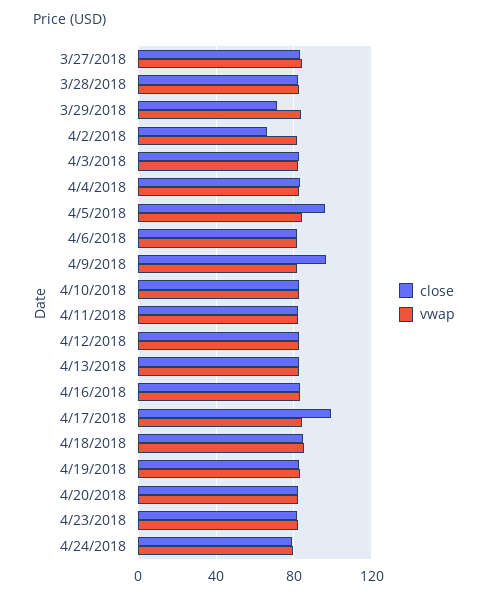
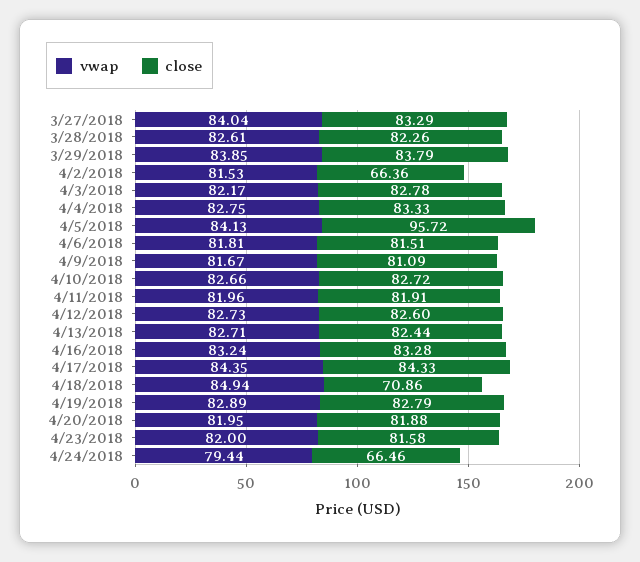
  {
    "close": {
      "3/27/2018": 83.29,
      "3/28/2018": 82.26,
-     "3/29/2018": 70,
+     "3/29/2018": 83.79,
      "4/2/2018": 66.36,
      "4/3/2018": 82.78,
      "4/4/2018": 83.33,
      "4/5/2018": 95.72,
      "4/6/2018": 81.51,
-     "4/9/2018": 95,
+     "4/9/2018": 81.09,
      "4/10/2018": 82.72,
      "4/11/2018": 81.91,
      "4/12/2018": 82.6,
      "4/13/2018": 82.44,
      "4/16/2018": 83.28,
-     "4/17/2018": 100,
+     "4/17/2018": 84.33,
-     "4/18/2018": 85,
+     "4/18/2018": 70.86,
      "4/19/2018": 82.79,
      "4/20/2018": 81.88,
      "4/23/2018": 81.58,
-     "4/24/2018": 80
+     "4/24/2018": 66.46
    },
    "vwap": {
      "3/27/2018": 84.04,
      "3/28/2018": 82.61,
      "3/29/2018": 83.85,
      "4/2/2018": 81.53,
      "4/3/2018": 82.17,
      "4/4/2018": 82.75,
      "4/5/2018": 84.13,
      "4/6/2018": 81.81,
      "4/9/2018": 81.67,
      "4/10/2018": 82.66,
      "4/11/2018": 81.96,
      "4/12/2018": 82.73,
      "4/13/2018": 82.71,
      "4/16/2018": 83.24,
      "4/17/2018": 84.35,
      "4/18/2018": 84.94,
      "4/19/2018": 82.89,
      "4/20/2018": 81.95,
      "4/23/2018": 82,
      "4/24/2018": 79.44
    }
  }

